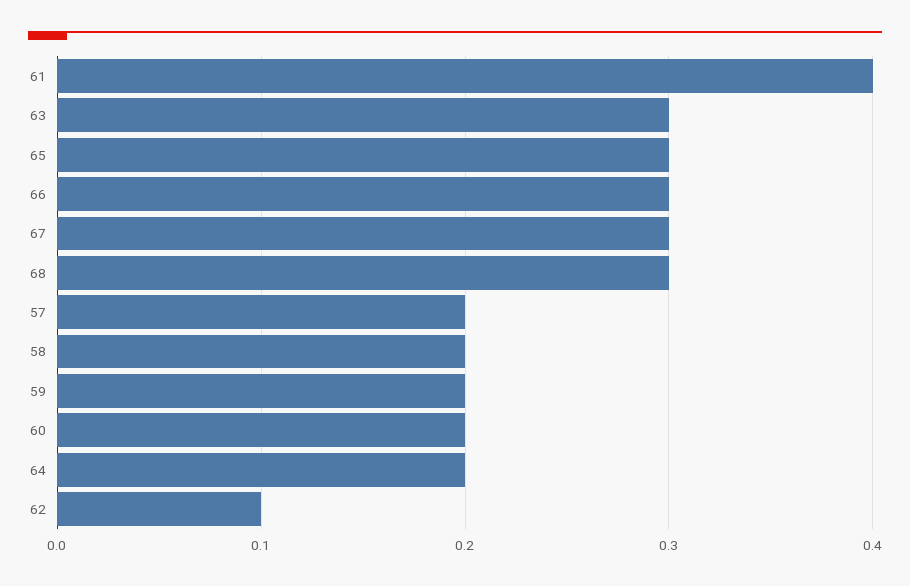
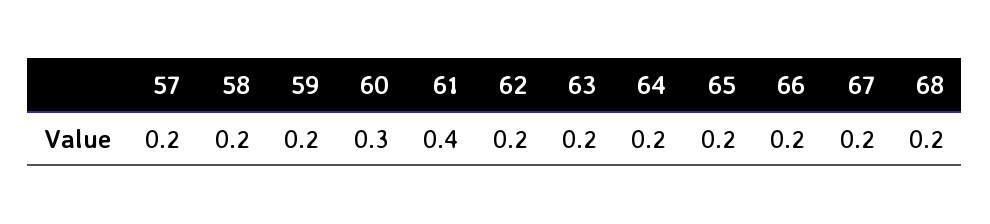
  {
    "61": 0.4,
-   "63": 0.3,
+   "63": 0.2,
-   "65": 0.3,
+   "65": 0.2,
-   "66": 0.3,
+   "66": 0.2,
-   "67": 0.3,
+   "67": 0.2,
-   "68": 0.3,
+   "68": 0.2,
    "57": 0.2,
    "58": 0.2,
    "59": 0.2,
-   "60": 0.2,
+   "60": 0.3,
    "64": 0.2,
-   "62": 0.1
+   "62": 0.2
  }

